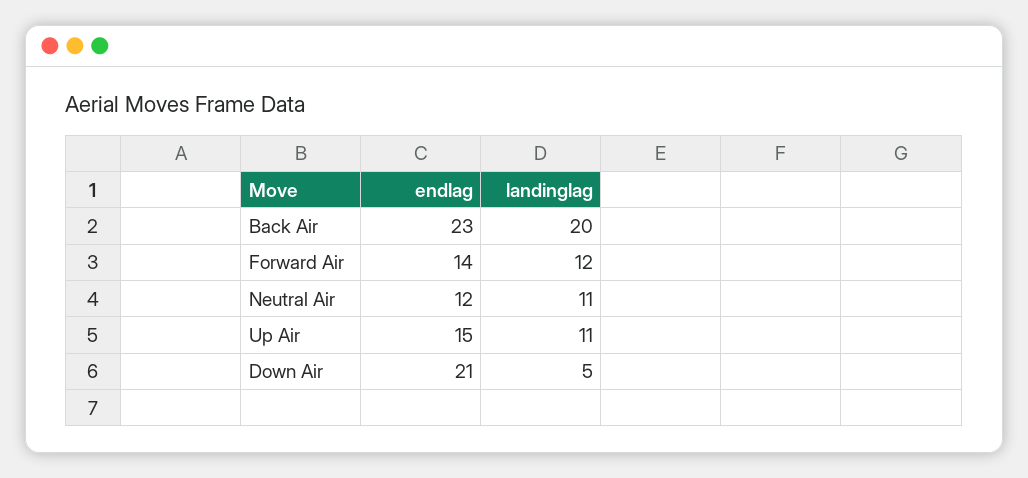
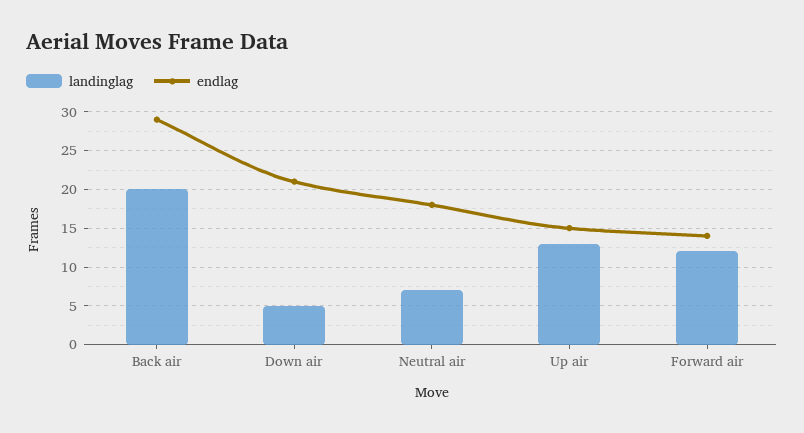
  {
    "endlag": {
-     "Back Air": 23,
+     "Back Air": 29,
      "Forward Air": 14,
-     "Neutral Air": 12,
+     "Neutral Air": 18,
      "Up Air": 15,
      "Down Air": 21
    },
    "landinglag": {
      "Back Air": 20,
      "Forward Air": 12,
-     "Neutral Air": 11,
+     "Neutral Air": 7,
-     "Up Air": 11,
+     "Up Air": 13,
      "Down Air": 5
    }
  }

